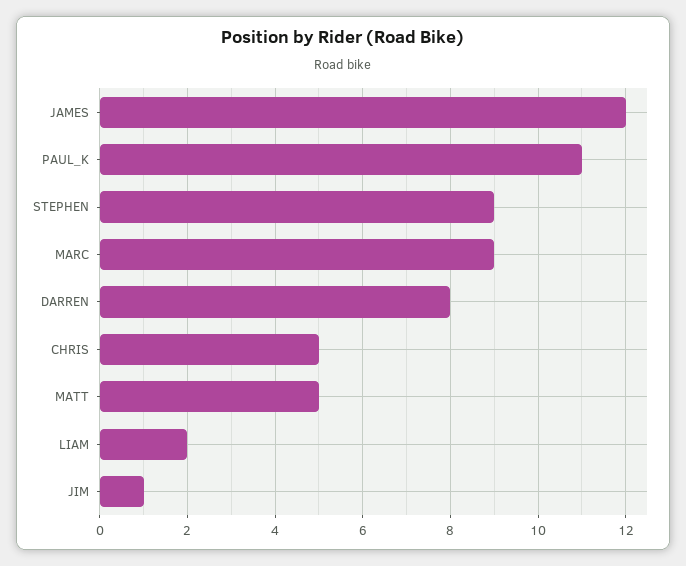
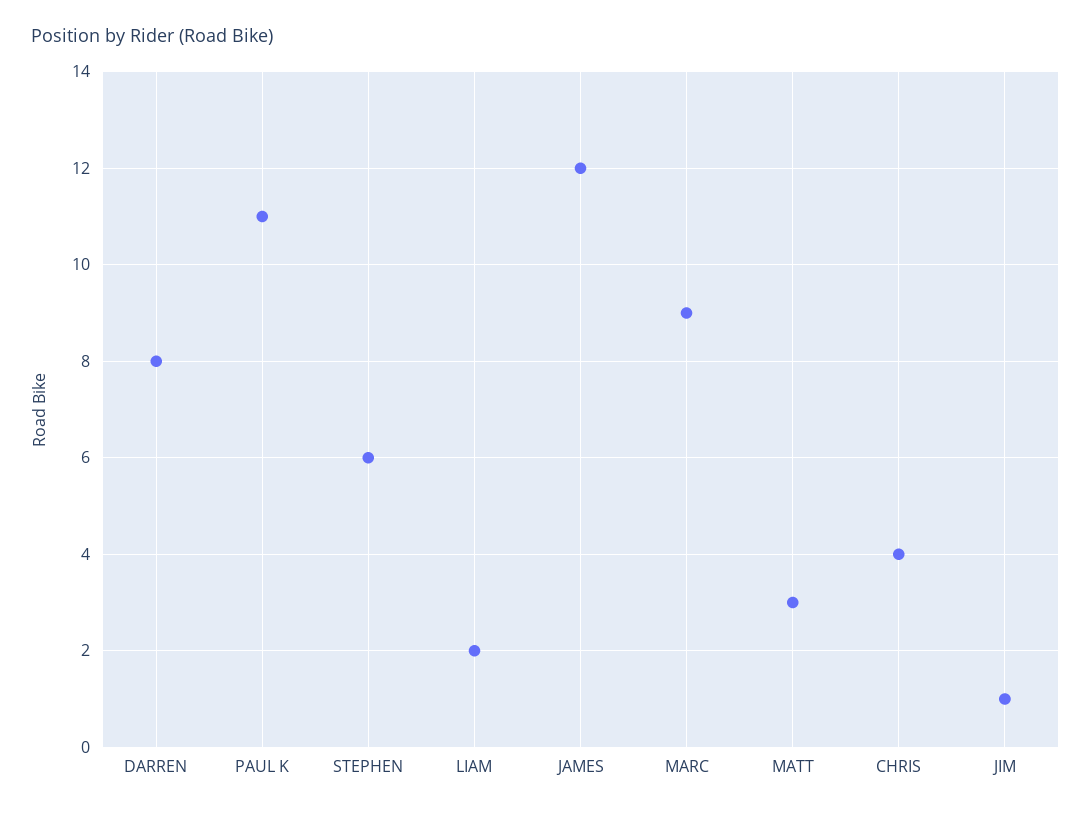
  {
    "JAMES": 12,
    "PAUL_K": 11,
-   "STEPHEN": 9,
+   "STEPHEN": 6,
    "MARC": 9,
    "DARREN": 8,
-   "CHRIS": 5,
+   "CHRIS": 4,
-   "MATT": 5,
+   "MATT": 3,
    "LIAM": 2,
    "JIM": 1
  }

